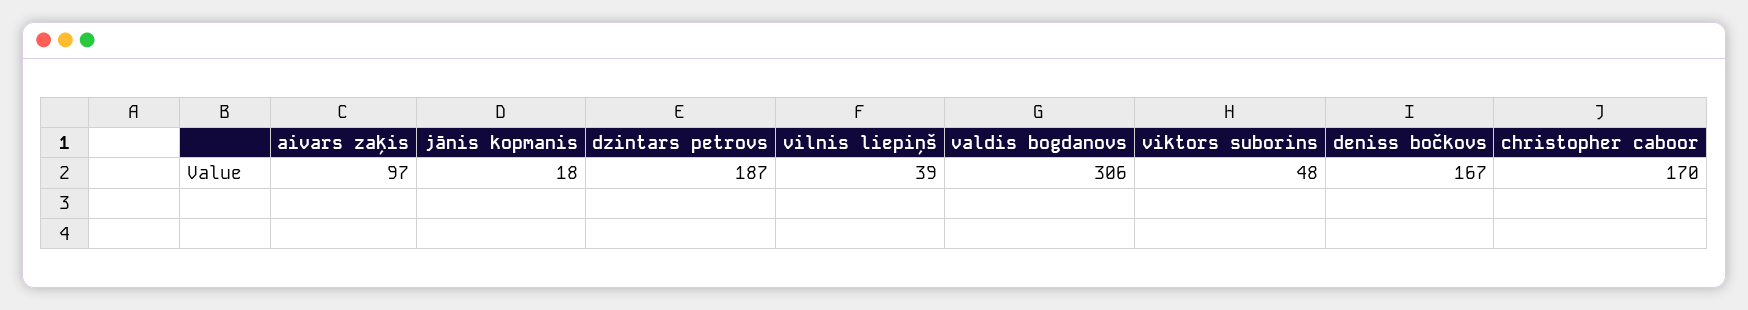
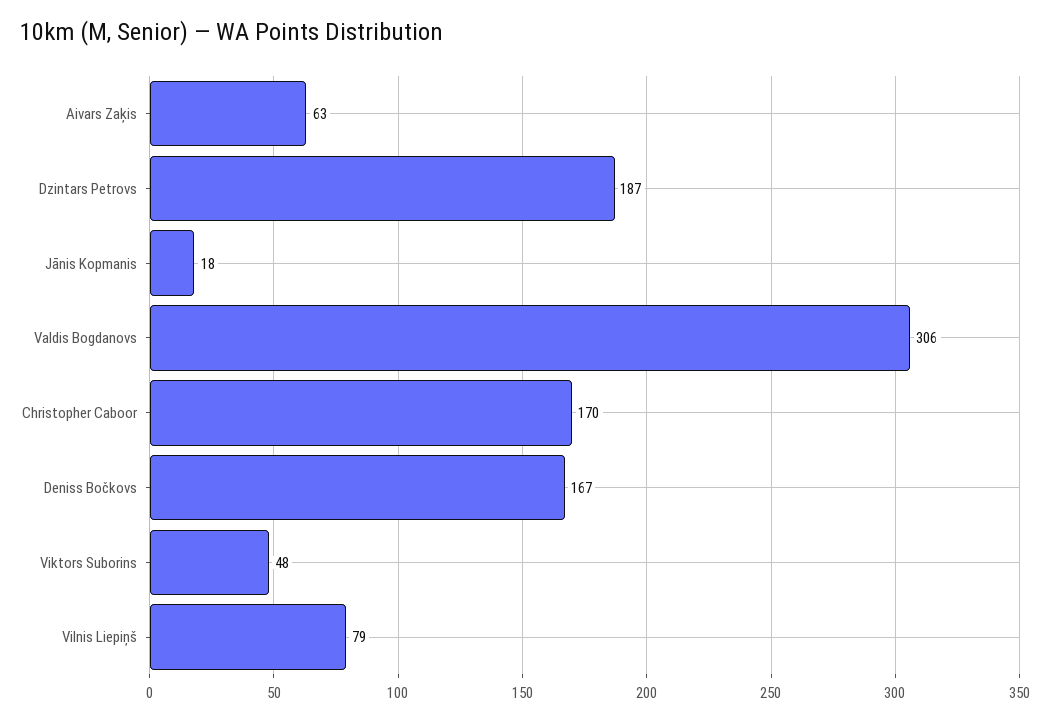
  {
-   "aivars zaķis": 97,
+   "aivars zaķis": 63,
    "jānis kopmanis": 18,
    "dzintars petrovs": 187,
-   "vilnis liepiņš": 39,
+   "vilnis liepiņš": 79,
    "valdis bogdanovs": 306,
    "viktors suborins": 48,
    "deniss bočkovs": 167,
    "christopher caboor": 170
  }

